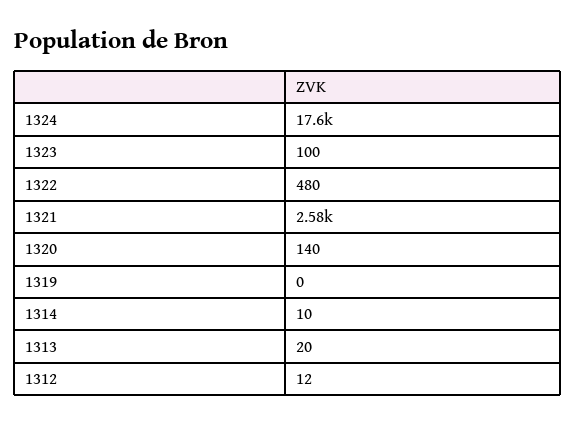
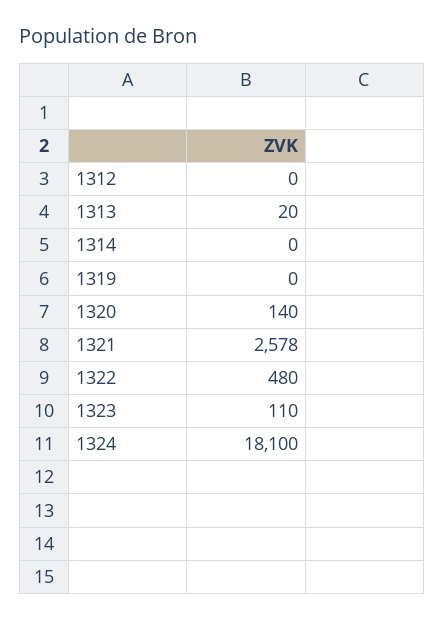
  {
-   "1324": 17600,
+   "1324": 18100,
-   "1323": 100,
+   "1323": 110,
    "1322": 480,
    "1321": 2578,
    "1320": 140,
    "1319": 0,
-   "1314": 10,
+   "1314": 0,
    "1313": 20,
-   "1312": 12
+   "1312": 0
  }

